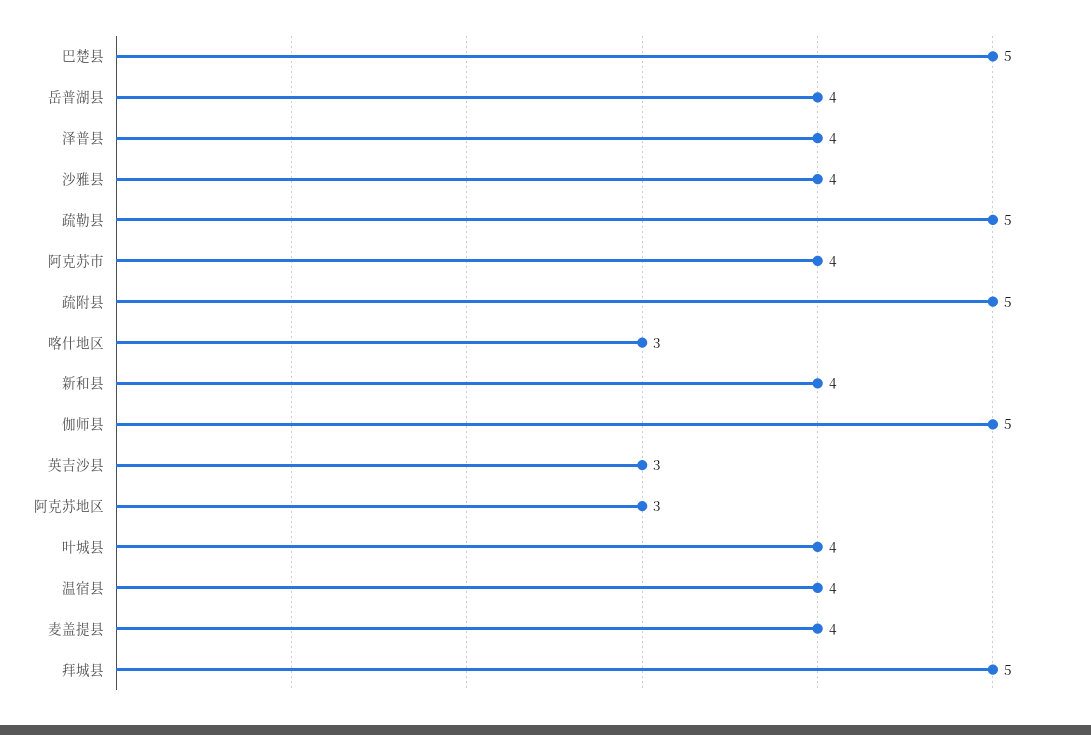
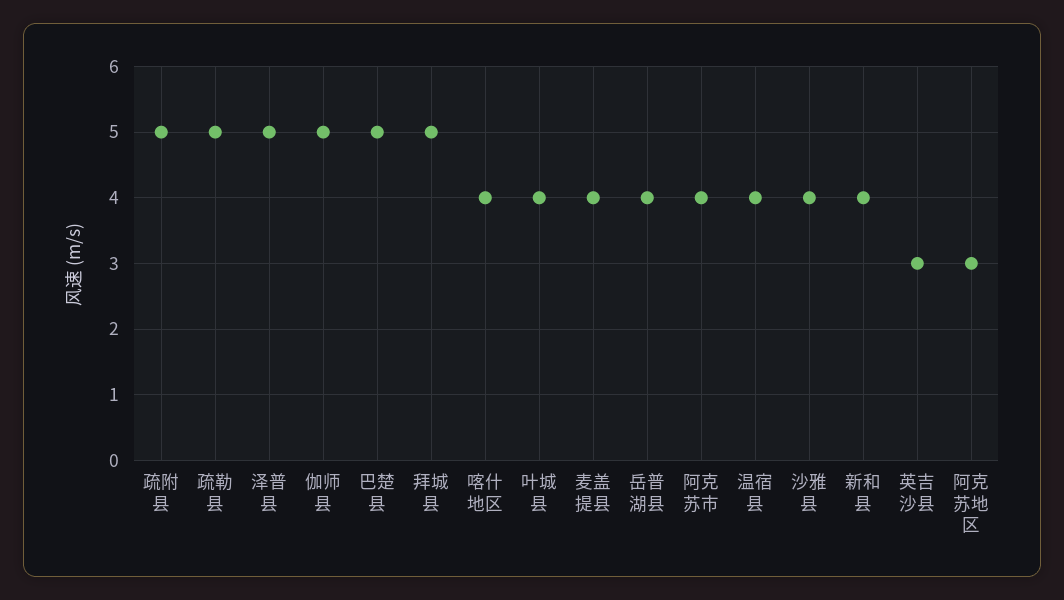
  {
    "巴楚县": 5,
    "岳普湖县": 4,
-   "泽普县": 4,
+   "泽普县": 5,
    "沙雅县": 4,
    "疏勒县": 5,
    "阿克苏市": 4,
    "疏附县": 5,
-   "喀什地区": 3,
+   "喀什地区": 4,
    "新和县": 4,
    "伽师县": 5,
    "英吉沙县": 3,
    "阿克苏地区": 3,
    "叶城县": 4,
    "温宿县": 4,
    "麦盖提县": 4,
    "拜城县": 5
  }

